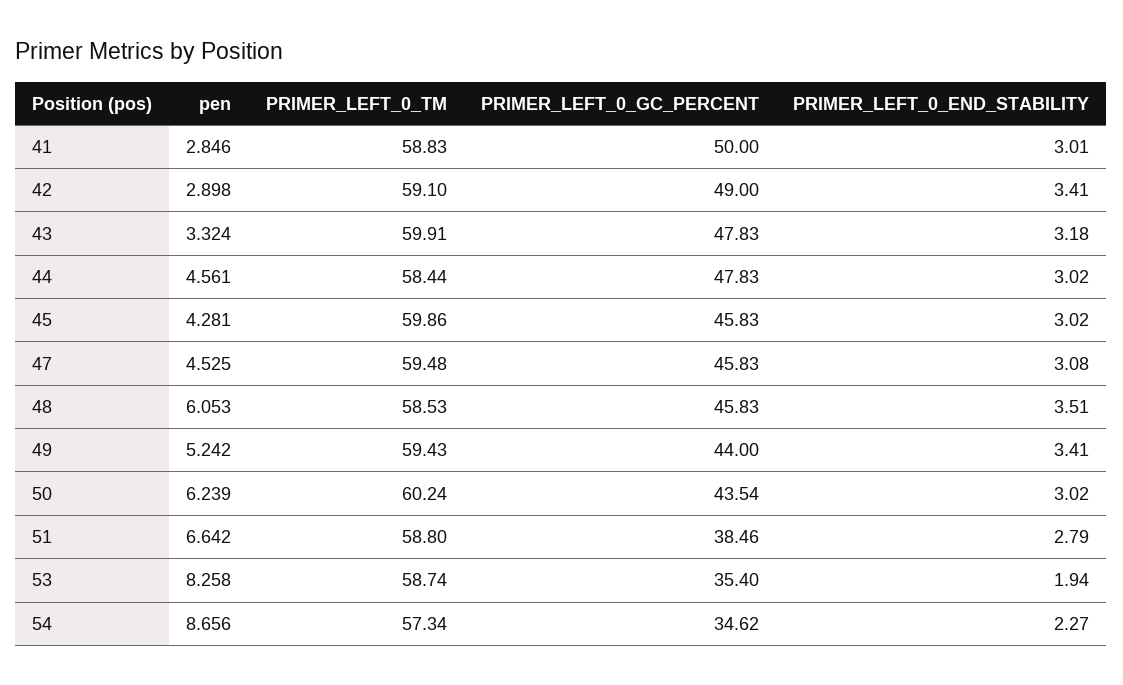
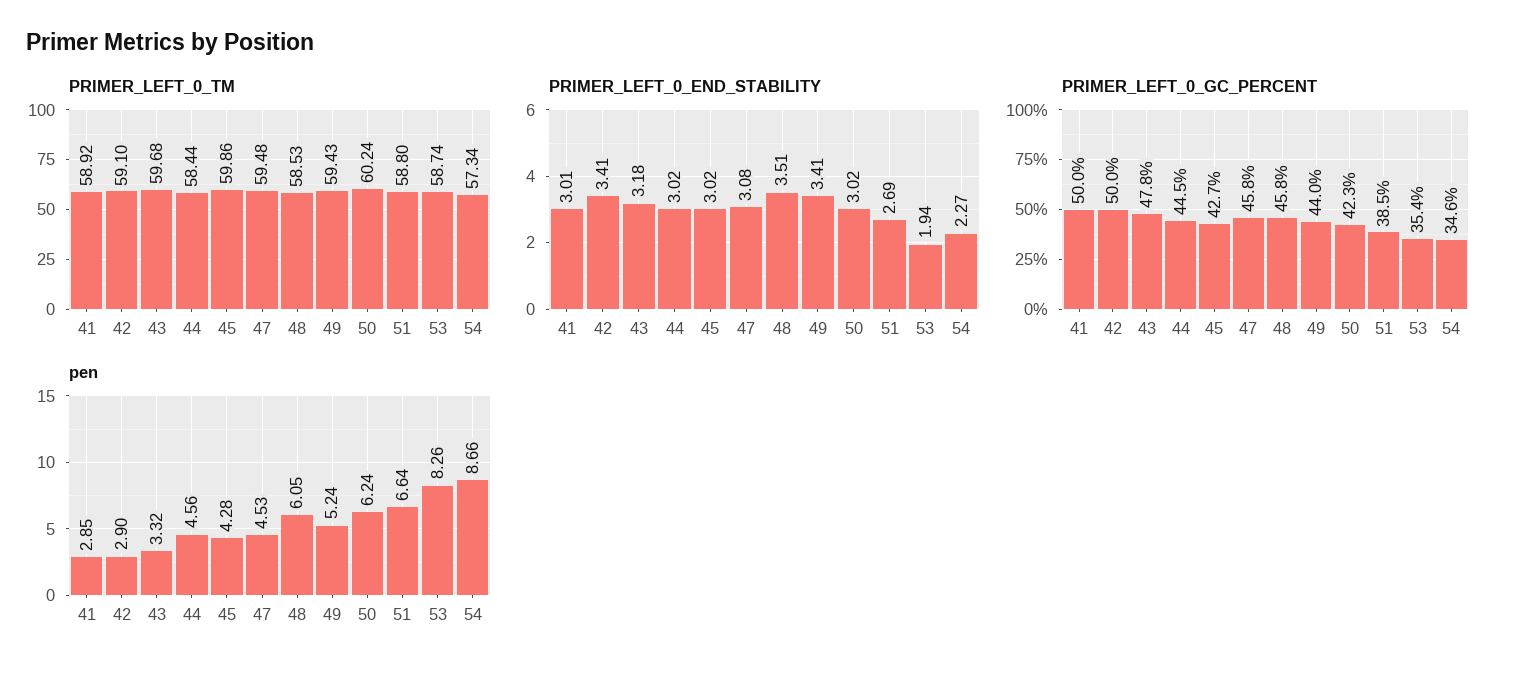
  {
    "pen": {
      "41": 2.846,
      "42": 2.898,
      "43": 3.324,
      "44": 4.561,
      "45": 4.281,
      "47": 4.525,
      "48": 6.053,
      "49": 5.242,
      "50": 6.239,
      "51": 6.642,
      "53": 8.258,
      "54": 8.656
    },
    "PRIMER_LEFT_0_TM": {
-     "41": 58.83,
+     "41": 58.92,
      "42": 59.1,
-     "43": 59.91,
+     "43": 59.68,
      "44": 58.44,
      "45": 59.86,
      "47": 59.48,
      "48": 58.53,
      "49": 59.43,
      "50": 60.24,
      "51": 58.8,
      "53": 58.74,
      "54": 57.34
    },
    "PRIMER_LEFT_0_GC_PERCENT": {
      "41": 50,
-     "42": 49,
+     "42": 50,
      "43": 47.83,
-     "44": 47.83,
+     "44": 44.5,
-     "45": 45.83,
+     "45": 42.7,
      "47": 45.83,
      "48": 45.83,
      "49": 44,
-     "50": 43.54,
+     "50": 42.3,
      "51": 38.46,
      "53": 35.4,
      "54": 34.62
    },
    "PRIMER_LEFT_0_END_STABILITY": {
      "41": 3.01,
      "42": 3.41,
      "43": 3.18,
      "44": 3.02,
      "45": 3.02,
      "47": 3.08,
      "48": 3.51,
      "49": 3.41,
      "50": 3.02,
-     "51": 2.79,
+     "51": 2.69,
      "53": 1.94,
      "54": 2.27
    }
  }

